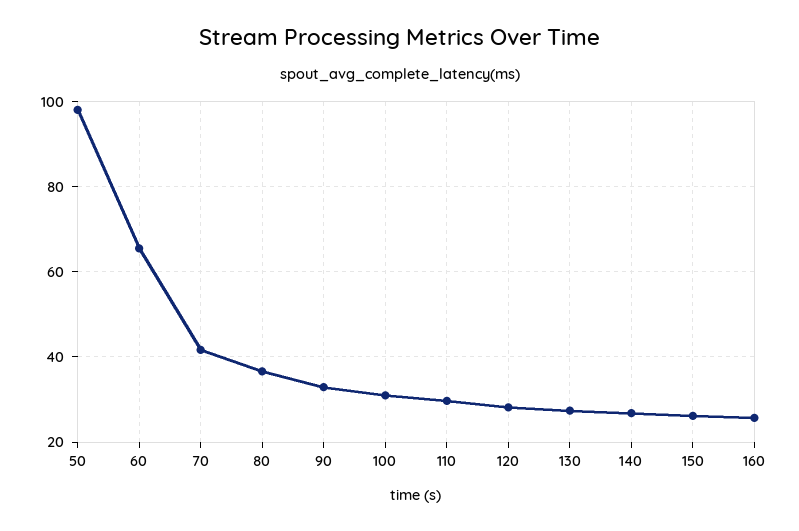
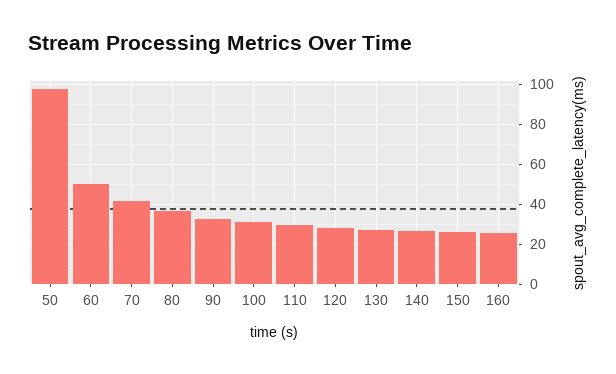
  {
    "50": 98,
-   "60": 66,
+   "60": 50,
    "70": 42,
    "80": 36,
    "90": 32,
    "100": 32,
    "110": 30,
    "120": 28,
    "130": 28,
    "140": 26,
    "150": 26,
    "160": 26
  }

